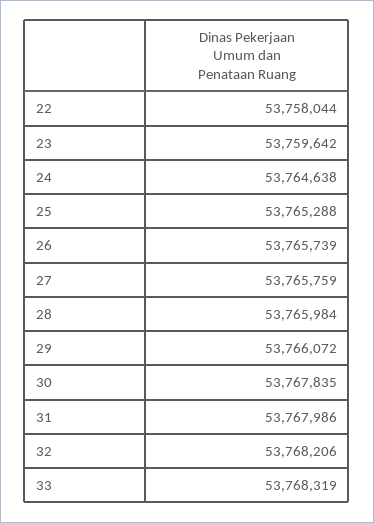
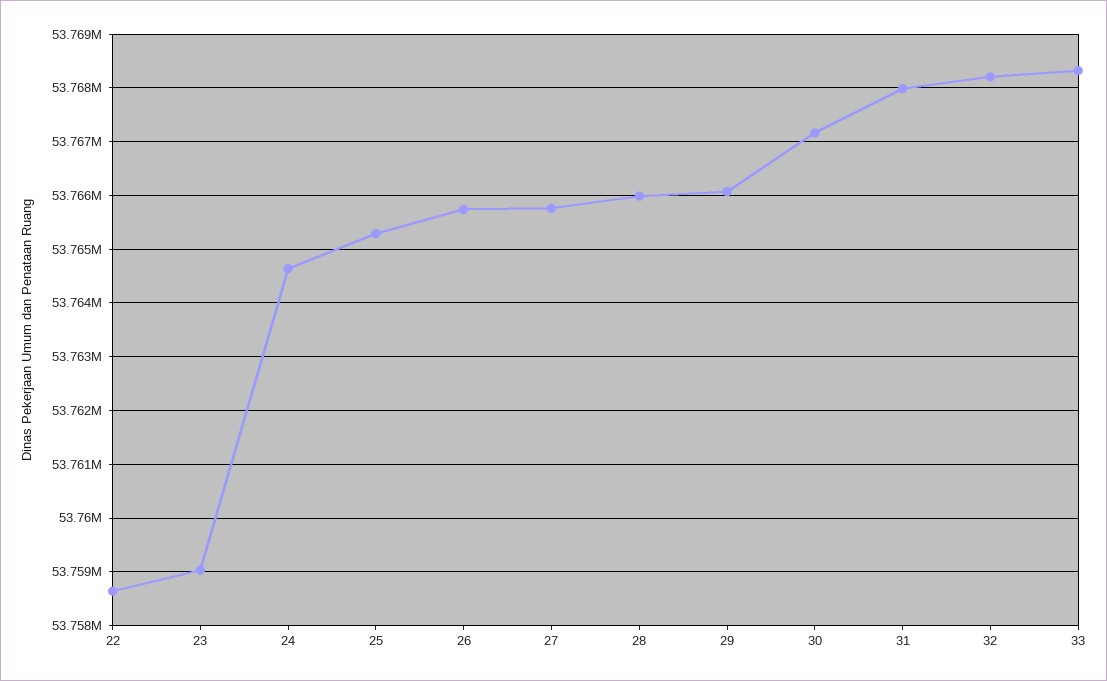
  {
-   "22": 53758044,
+   "22": 53758600,
-   "23": 53759642,
+   "23": 53759000,
    "24": 53764638,
    "25": 53765288,
    "26": 53765739,
    "27": 53765759,
    "28": 53765984,
    "29": 53766072,
-   "30": 53767835,
+   "30": 53767200,
    "31": 53767986,
    "32": 53768206,
    "33": 53768319
  }

